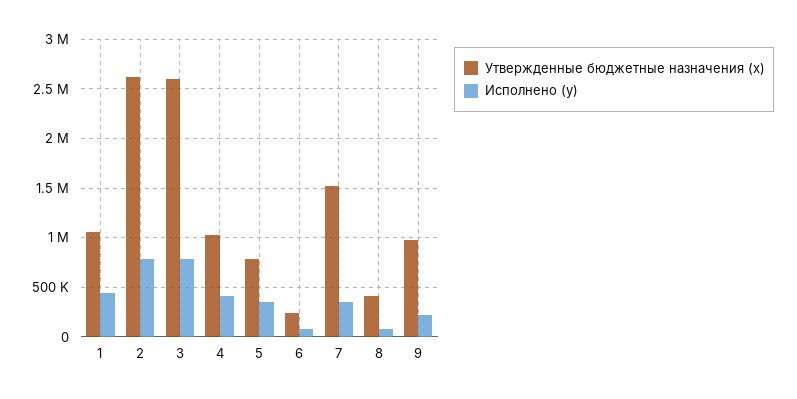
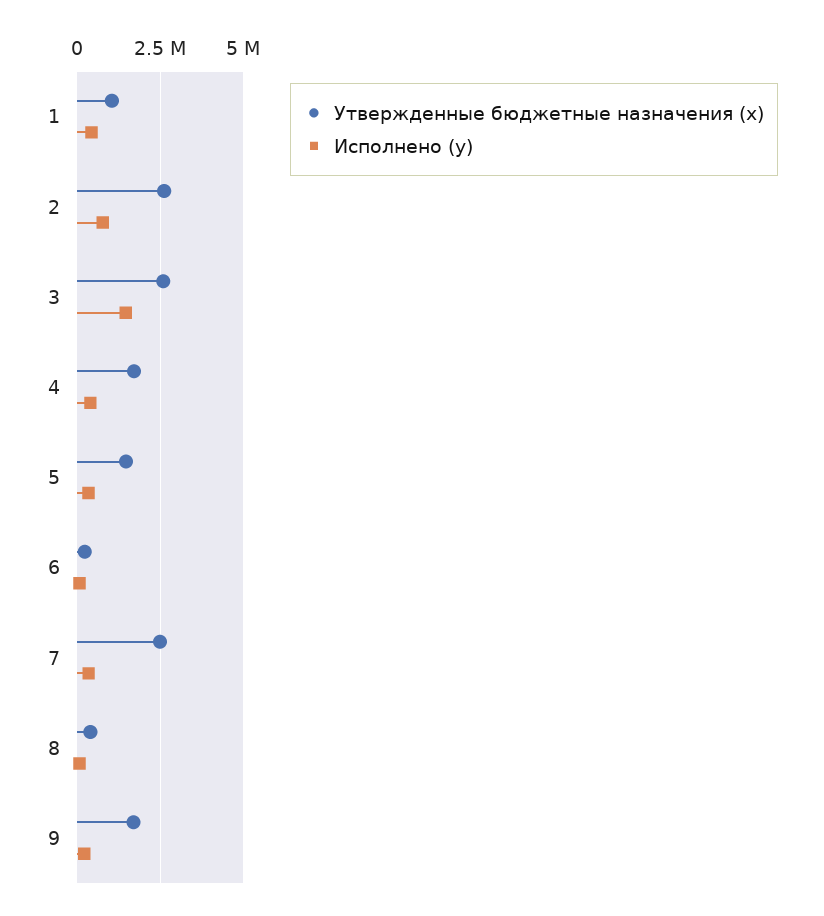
  {
    "Утвержденные бюджетные назначения (x)": {
      "1": 1100000,
      "2": 2600000,
      "3": 2600000,
-     "4": 1000000,
+     "4": 1750000,
-     "5": 800000,
+     "5": 1500000,
      "6": 200000,
-     "7": 1500000,
+     "7": 2500000,
      "8": 400000,
-     "9": 1000000
+     "9": 1750000
    },
    "Исполнено (y)": {
      "1": 400000,
      "2": 800000,
-     "3": 800000,
+     "3": 1500000,
      "4": 400000,
      "5": 400000,
      "6": 100000,
      "7": 400000,
      "8": 100000,
      "9": 200000
    }
  }

